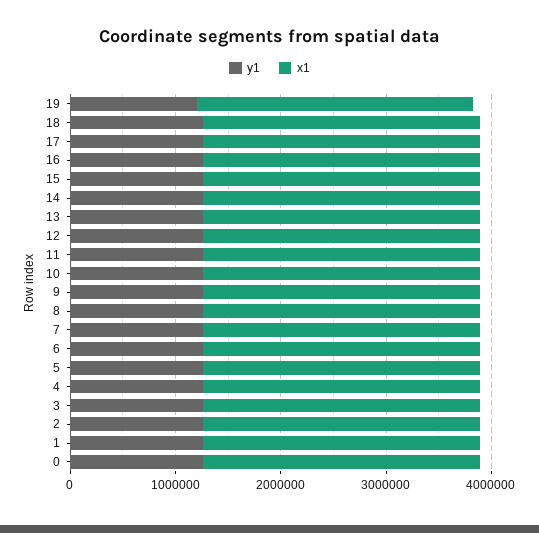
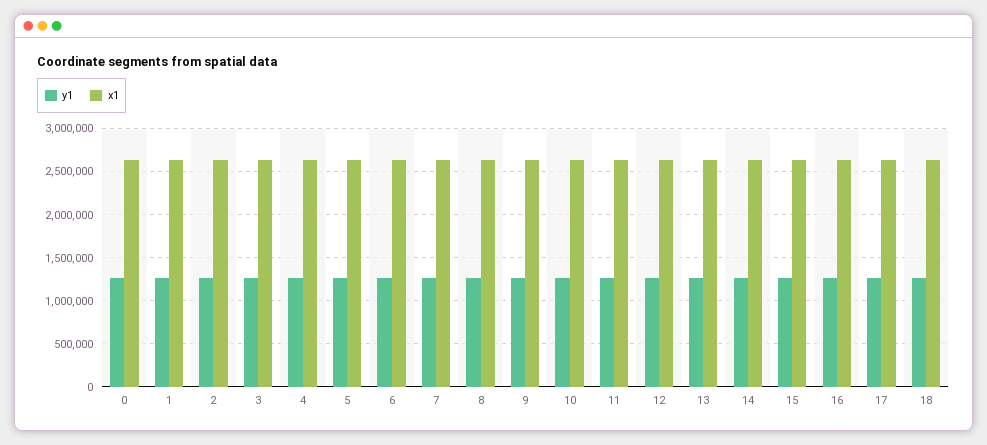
  {
    "y1": {
-     "19": 1200000,
      "18": 1300000,
      "17": 1300000,
      "16": 1300000,
      "15": 1300000,
      "14": 1300000,
      "13": 1300000,
      "12": 1300000,
      "11": 1300000,
      "10": 1300000,
      "9": 1300000,
      "8": 1300000,
      "7": 1300000,
      "6": 1300000,
      "5": 1300000,
      "4": 1300000,
      "3": 1300000,
      "2": 1300000,
      "1": 1300000,
      "0": 1300000
    },
    "x1": {
-     "19": 2600000,
      "18": 2600000,
      "17": 2600000,
      "16": 2600000,
      "15": 2600000,
      "14": 2600000,
      "13": 2600000,
      "12": 2600000,
      "11": 2600000,
      "10": 2600000,
      "9": 2600000,
      "8": 2600000,
      "7": 2600000,
      "6": 2600000,
      "5": 2600000,
      "4": 2600000,
      "3": 2600000,
      "2": 2600000,
      "1": 2600000,
      "0": 2600000
    }
  }

